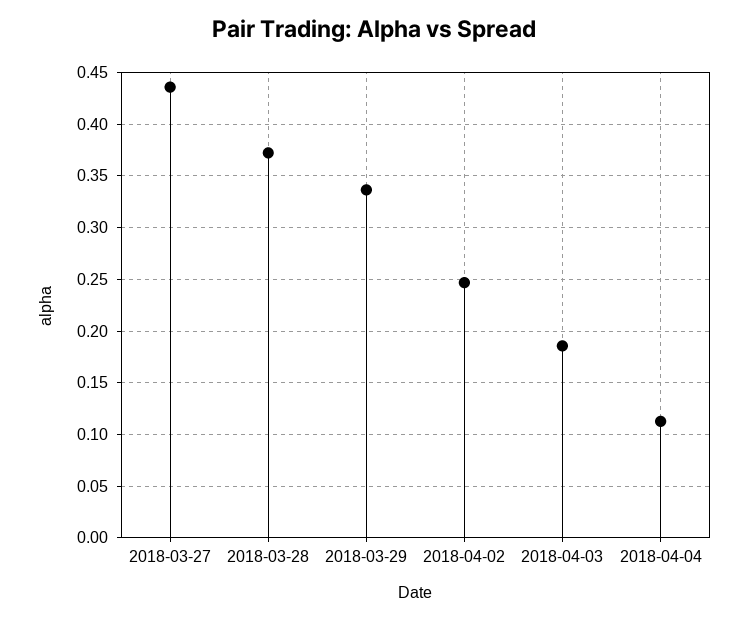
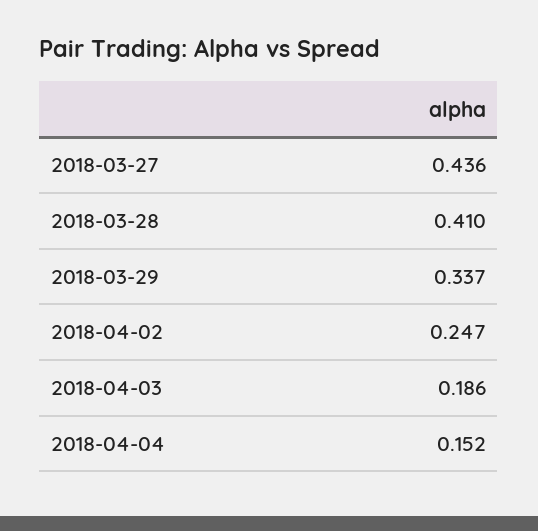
  {
    "2018-03-27": 0.436,
-   "2018-03-28": 0.37,
+   "2018-03-28": 0.41,
    "2018-03-29": 0.337,
    "2018-04-02": 0.247,
    "2018-04-03": 0.186,
-   "2018-04-04": 0.11
+   "2018-04-04": 0.152
  }

